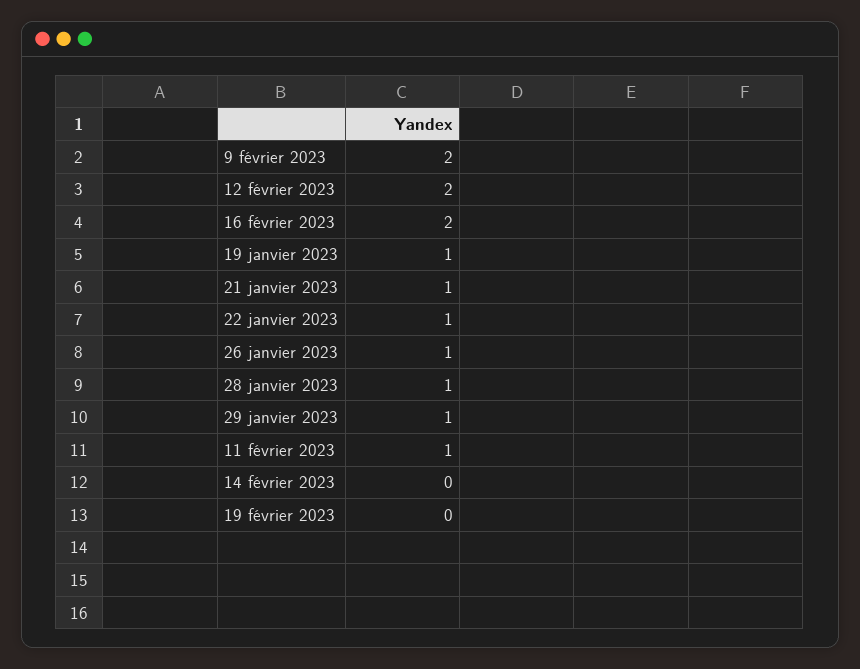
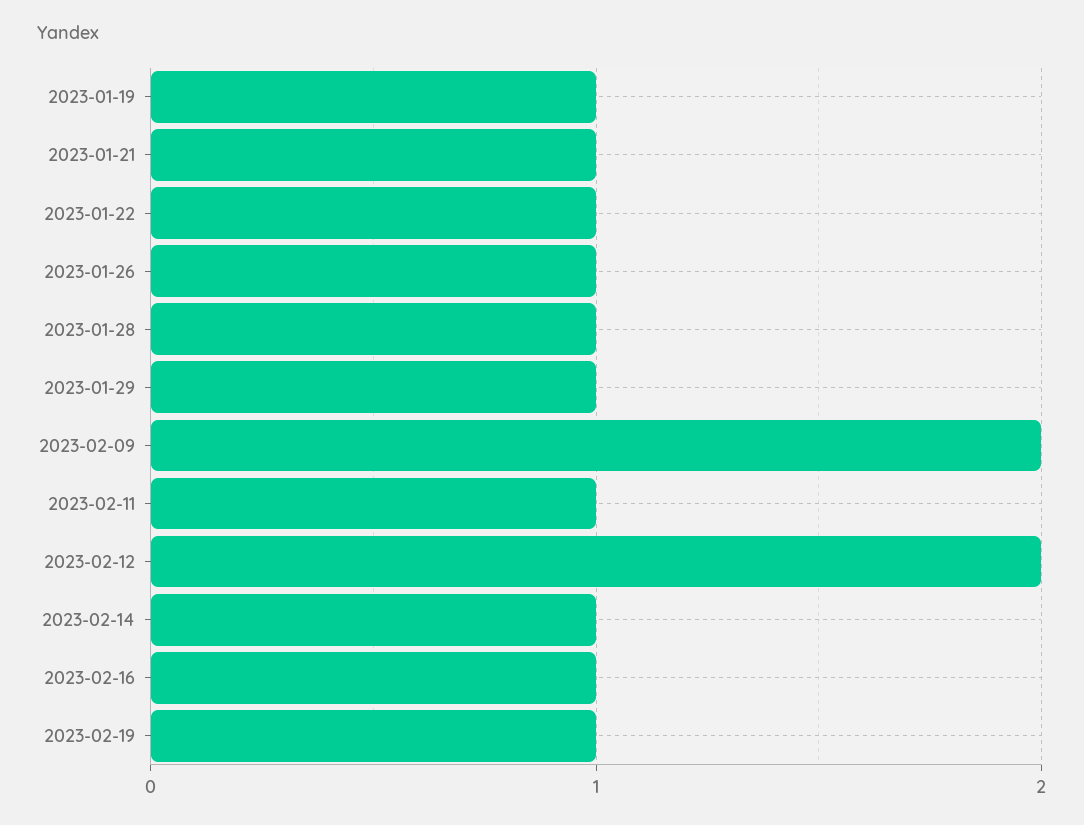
  {
    "9 février 2023": 2,
    "12 février 2023": 2,
-   "16 février 2023": 2,
+   "16 février 2023": 1,
    "19 janvier 2023": 1,
    "21 janvier 2023": 1,
    "22 janvier 2023": 1,
    "26 janvier 2023": 1,
    "28 janvier 2023": 1,
    "29 janvier 2023": 1,
    "11 février 2023": 1,
-   "14 février 2023": 0,
+   "14 février 2023": 1,
-   "19 février 2023": 0
+   "19 février 2023": 1
  }

